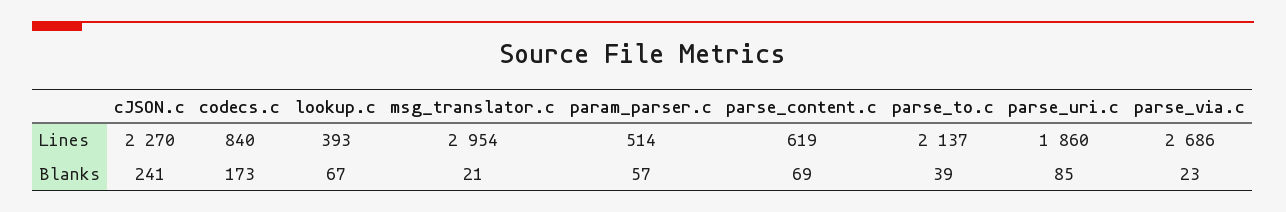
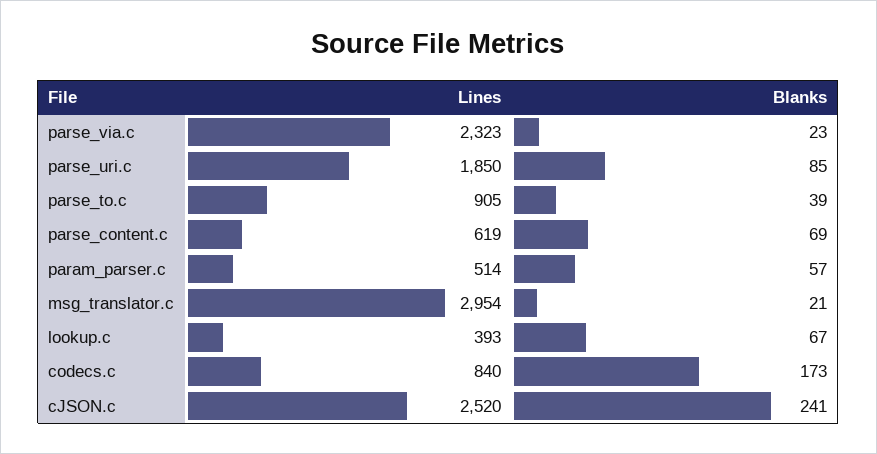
  {
    "cJSON.c": {
-     "Lines": 2270,
+     "Lines": 2520,
      "Blanks": 241
    },
    "codecs.c": {
      "Lines": 840,
      "Blanks": 173
    },
    "lookup.c": {
      "Lines": 393,
      "Blanks": 67
    },
    "msg_translator.c": {
      "Lines": 2954,
      "Blanks": 21
    },
    "param_parser.c": {
      "Lines": 514,
      "Blanks": 57
    },
    "parse_content.c": {
      "Lines": 619,
      "Blanks": 69
    },
    "parse_to.c": {
-     "Lines": 2137,
+     "Lines": 905,
      "Blanks": 39
    },
    "parse_uri.c": {
-     "Lines": 1860,
+     "Lines": 1850,
      "Blanks": 85
    },
    "parse_via.c": {
-     "Lines": 2686,
+     "Lines": 2323,
      "Blanks": 23
    }
  }

